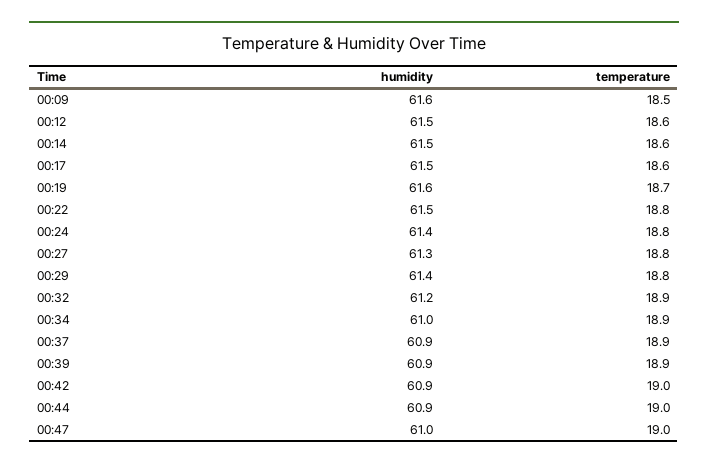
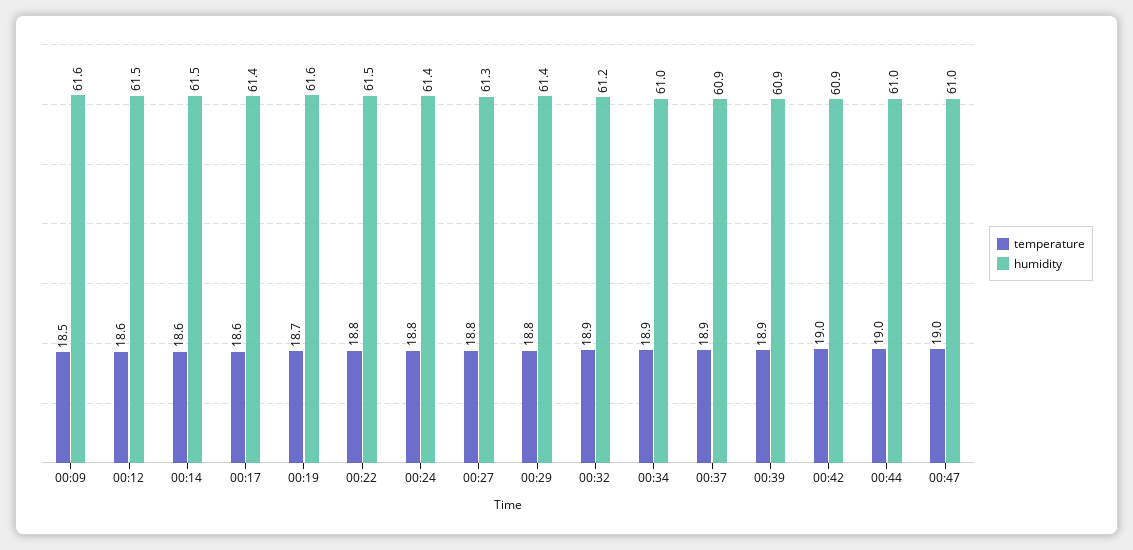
  {
    "humidity": {
      "00:09": 61.6,
      "00:12": 61.5,
      "00:14": 61.5,
-     "00:17": 61.5,
+     "00:17": 61.4,
      "00:19": 61.6,
      "00:22": 61.5,
      "00:24": 61.4,
      "00:27": 61.3,
      "00:29": 61.4,
      "00:32": 61.2,
      "00:34": 61,
      "00:37": 60.9,
      "00:39": 60.9,
      "00:42": 60.9,
-     "00:44": 60.9,
+     "00:44": 61,
      "00:47": 61
    },
    "temperature": {
      "00:09": 18.5,
      "00:12": 18.6,
      "00:14": 18.6,
      "00:17": 18.6,
      "00:19": 18.7,
      "00:22": 18.8,
      "00:24": 18.8,
      "00:27": 18.8,
      "00:29": 18.8,
      "00:32": 18.9,
      "00:34": 18.9,
      "00:37": 18.9,
      "00:39": 18.9,
      "00:42": 19,
      "00:44": 19,
      "00:47": 19
    }
  }

